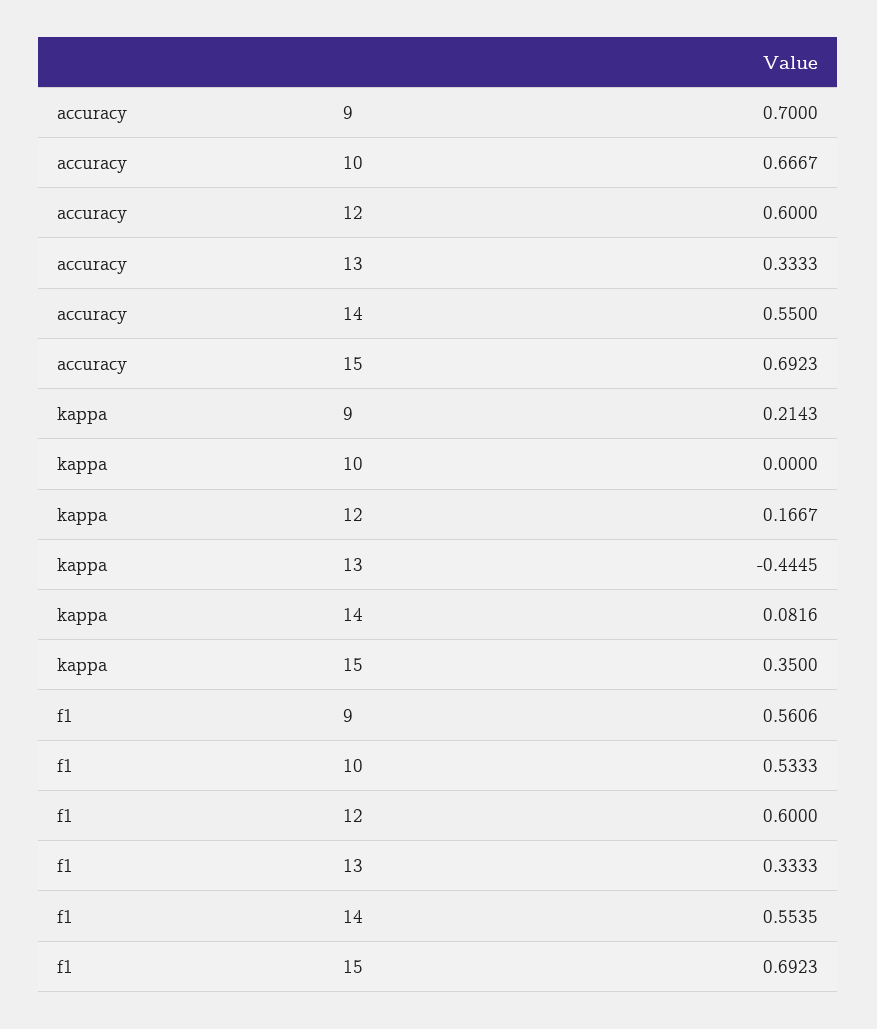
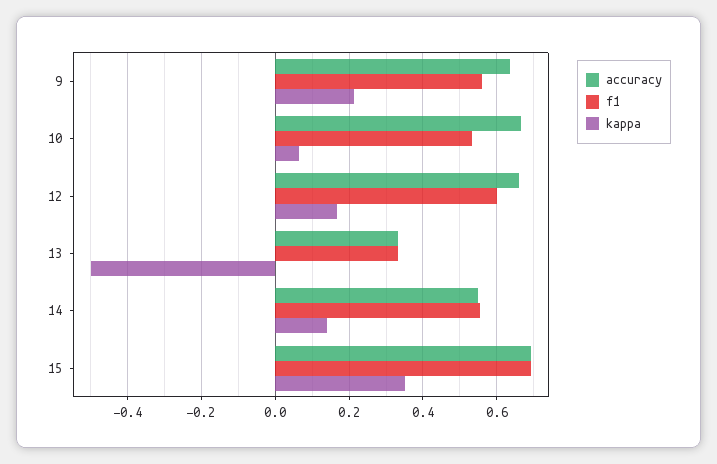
  {
    "accuracy": {
-     "9": 0.7,
+     "9": 0.64,
      "10": 0.6667,
-     "12": 0.6,
+     "12": 0.66,
      "13": 0.3333,
      "14": 0.55,
      "15": 0.6923
    },
    "kappa": {
      "9": 0.2143,
-     "10": 0,
+     "10": 0.06,
      "12": 0.1667,
-     "13": -0.4445,
+     "13": -0.5,
-     "14": 0.0816,
+     "14": 0.14,
      "15": 0.35
    },
    "f1": {
      "9": 0.5606,
      "10": 0.5333,
      "12": 0.6,
      "13": 0.3333,
      "14": 0.5535,
      "15": 0.6923
    }
  }

